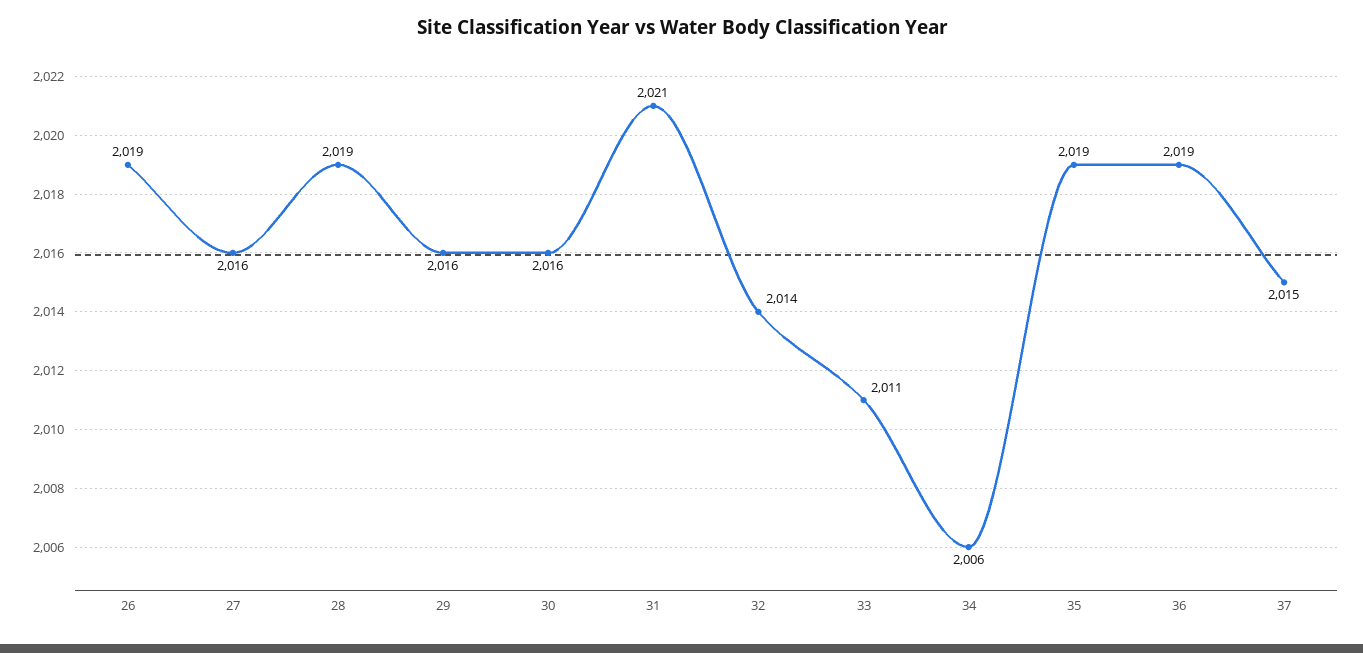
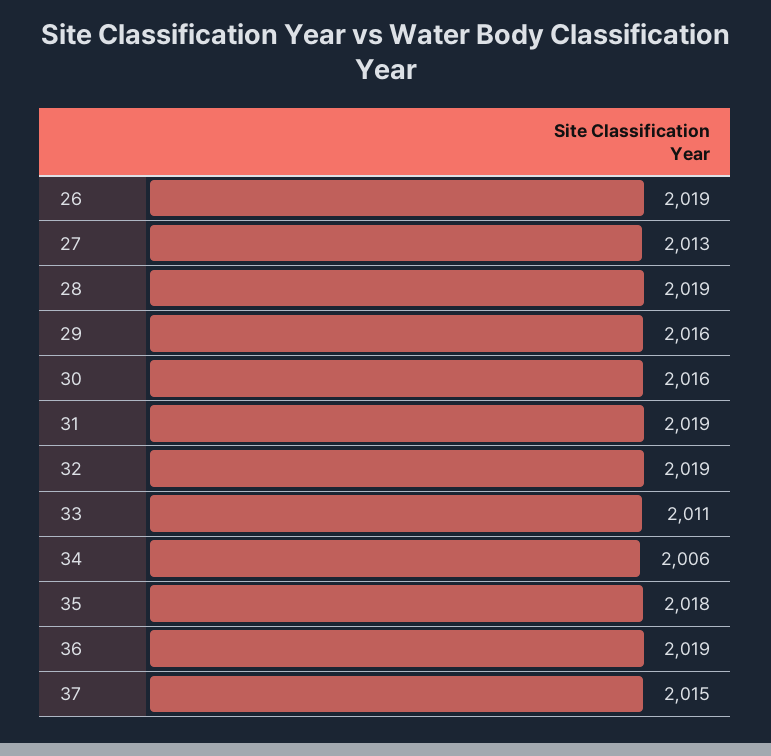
  {
    "26": 2019,
-   "27": 2016,
+   "27": 2013,
    "28": 2019,
    "29": 2016,
    "30": 2016,
-   "31": 2021,
+   "31": 2019,
-   "32": 2014,
+   "32": 2019,
    "33": 2011,
    "34": 2006,
-   "35": 2019,
+   "35": 2018,
    "36": 2019,
    "37": 2015
  }

